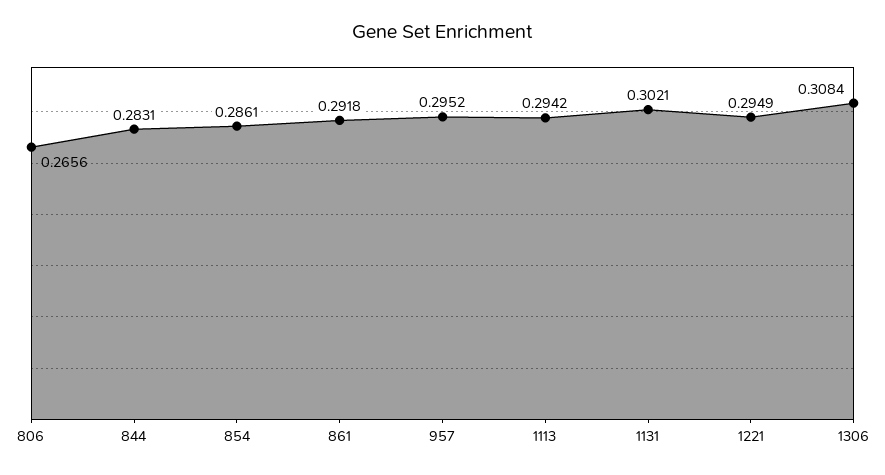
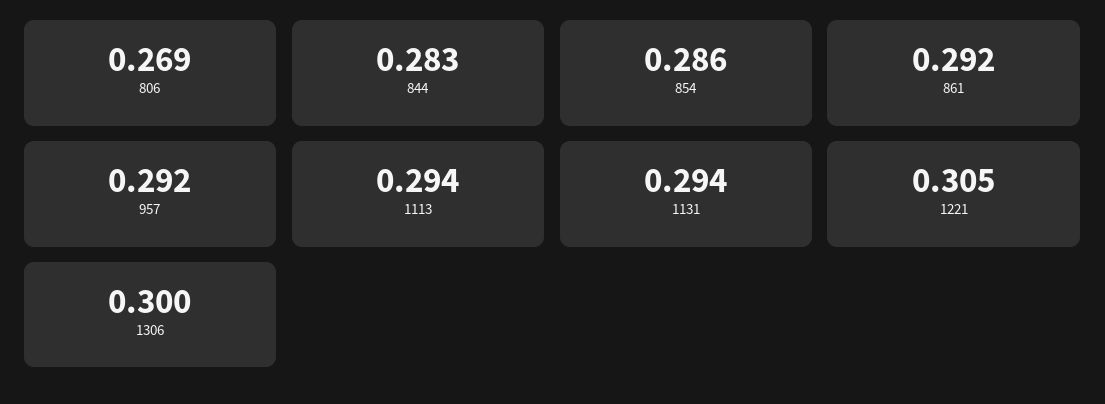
  {
-   "806": 0.2656,
+   "806": 0.269,
    "844": 0.2831,
    "854": 0.2861,
    "861": 0.2918,
-   "957": 0.2952,
+   "957": 0.292,
    "1113": 0.2942,
-   "1131": 0.3021,
+   "1131": 0.294,
-   "1221": 0.2949,
+   "1221": 0.305,
-   "1306": 0.3084
+   "1306": 0.3
  }

